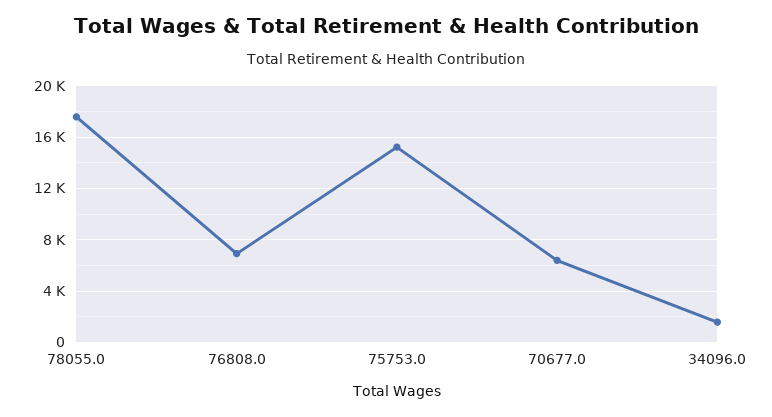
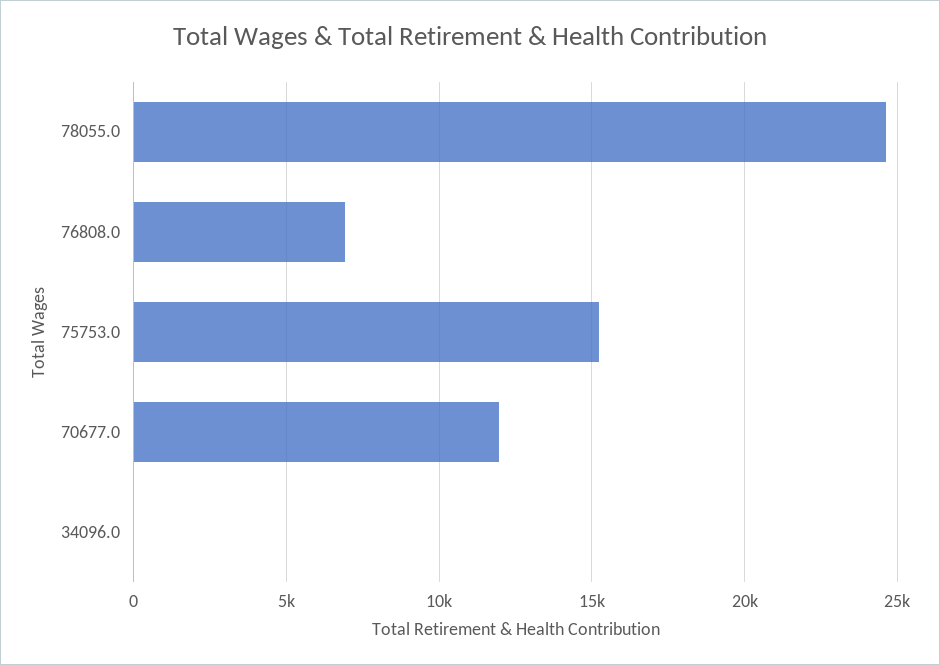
  {
-   "78055.0": 17500,
+   "78055.0": 24500,
    "76808.0": 7000,
    "75753.0": 15000,
-   "70677.0": 6500,
+   "70677.0": 12000,
-   "34096.0": 1500
+   "34096.0": 0
  }

